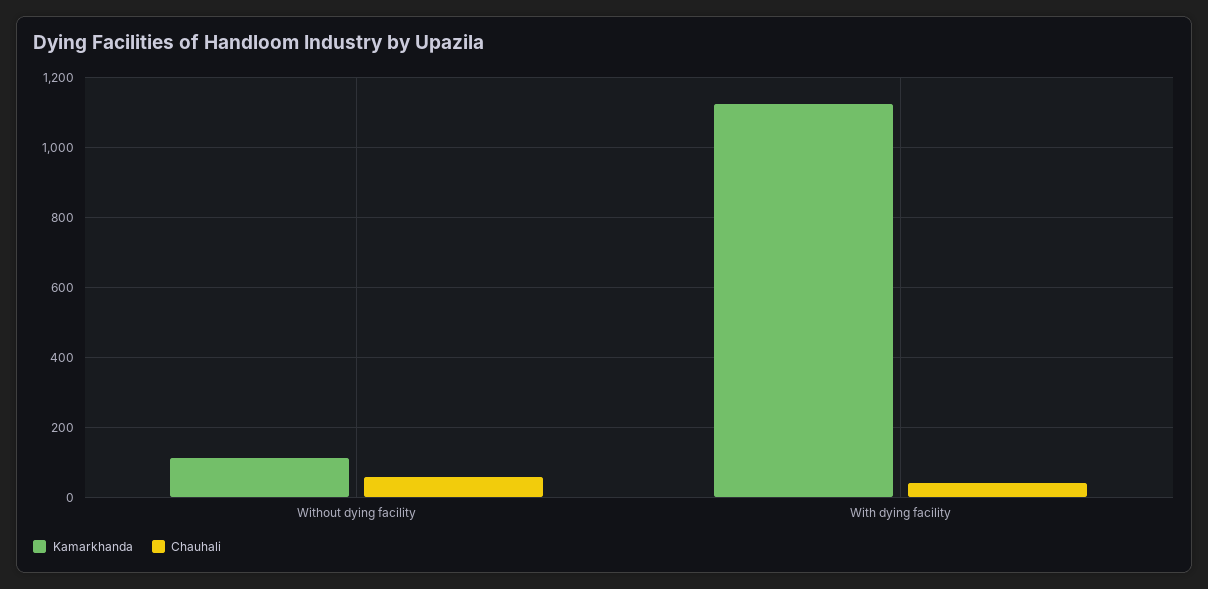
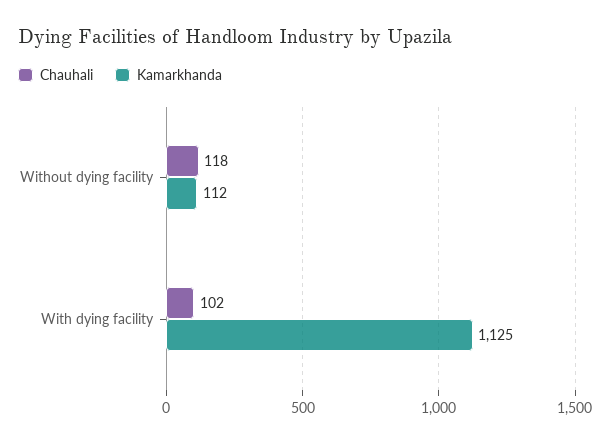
  {
    "Kamarkhanda": {
      "Without dying facility": 112,
      "With dying facility": 1125
    },
    "Chauhali": {
-     "Without dying facility": 60,
+     "Without dying facility": 118,
-     "With dying facility": 40
+     "With dying facility": 102
    }
  }

